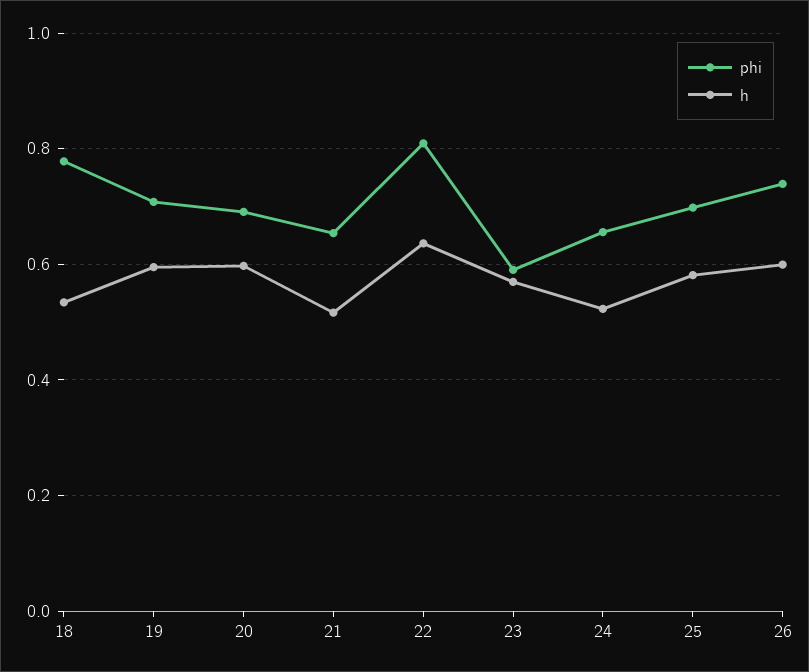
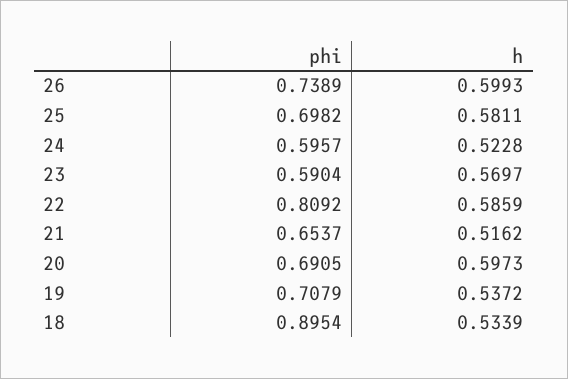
  {
    "phi": {
-     "18": 0.78,
+     "18": 0.8954,
      "19": 0.7079,
      "20": 0.6905,
      "21": 0.6537,
      "22": 0.8092,
      "23": 0.5904,
-     "24": 0.66,
+     "24": 0.5957,
      "25": 0.6982,
      "26": 0.7389
    },
    "h": {
      "18": 0.5339,
-     "19": 0.6,
+     "19": 0.5372,
      "20": 0.5973,
      "21": 0.5162,
-     "22": 0.64,
+     "22": 0.5859,
      "23": 0.5697,
      "24": 0.5228,
      "25": 0.5811,
      "26": 0.5993
    }
  }

